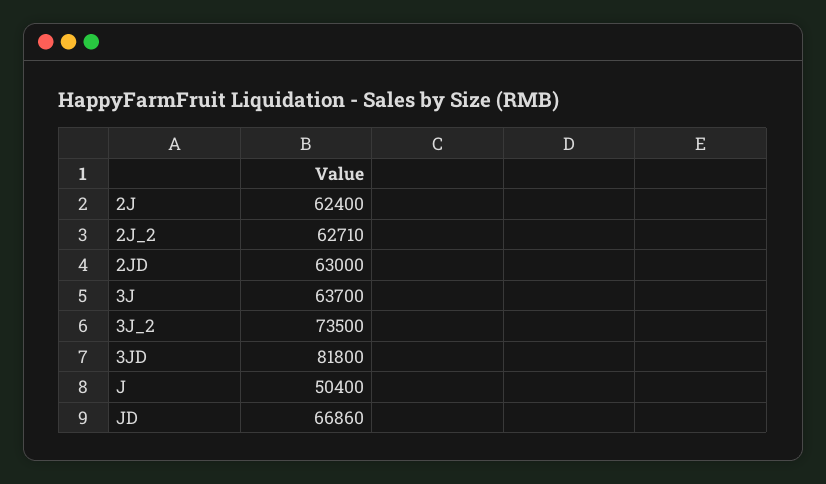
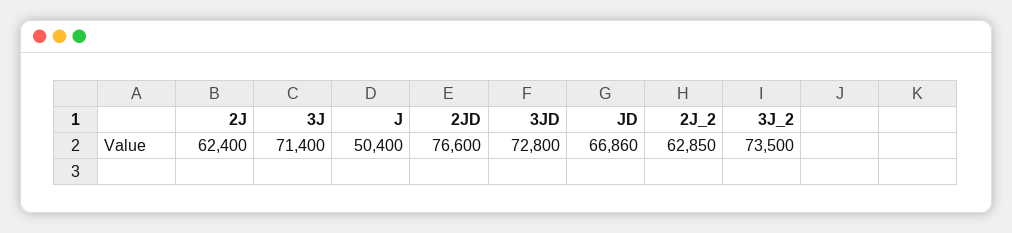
  {
    "2J": 62400,
-   "2J_2": 62710,
+   "2J_2": 62850,
-   "2JD": 63000,
+   "2JD": 76600,
-   "3J": 63700,
+   "3J": 71400,
    "3J_2": 73500,
-   "3JD": 81800,
+   "3JD": 72800,
    "J": 50400,
    "JD": 66860
  }

